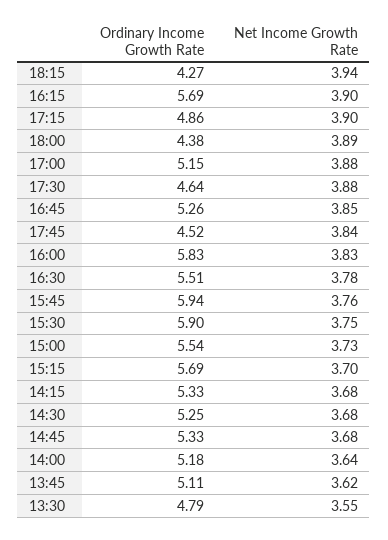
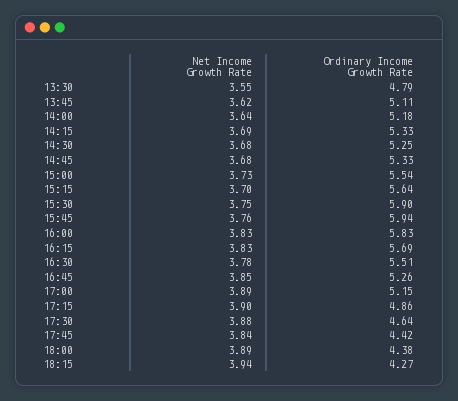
  {
    "Ordinary Income Growth Rate": {
      "18:15": 4.27,
      "16:15": 5.69,
      "17:15": 4.86,
      "18:00": 4.38,
      "17:00": 5.15,
      "17:30": 4.64,
      "16:45": 5.26,
-     "17:45": 4.52,
+     "17:45": 4.42,
      "16:00": 5.83,
      "16:30": 5.51,
      "15:45": 5.94,
      "15:30": 5.9,
      "15:00": 5.54,
-     "15:15": 5.69,
+     "15:15": 5.64,
      "14:15": 5.33,
      "14:30": 5.25,
      "14:45": 5.33,
      "14:00": 5.18,
      "13:45": 5.11,
      "13:30": 4.79
    },
    "Net Income Growth Rate": {
      "18:15": 3.94,
-     "16:15": 3.9,
+     "16:15": 3.83,
      "17:15": 3.9,
      "18:00": 3.89,
-     "17:00": 3.88,
+     "17:00": 3.89,
      "17:30": 3.88,
      "16:45": 3.85,
      "17:45": 3.84,
      "16:00": 3.83,
      "16:30": 3.78,
      "15:45": 3.76,
      "15:30": 3.75,
      "15:00": 3.73,
      "15:15": 3.7,
-     "14:15": 3.68,
+     "14:15": 3.69,
      "14:30": 3.68,
      "14:45": 3.68,
      "14:00": 3.64,
      "13:45": 3.62,
      "13:30": 3.55
    }
  }

